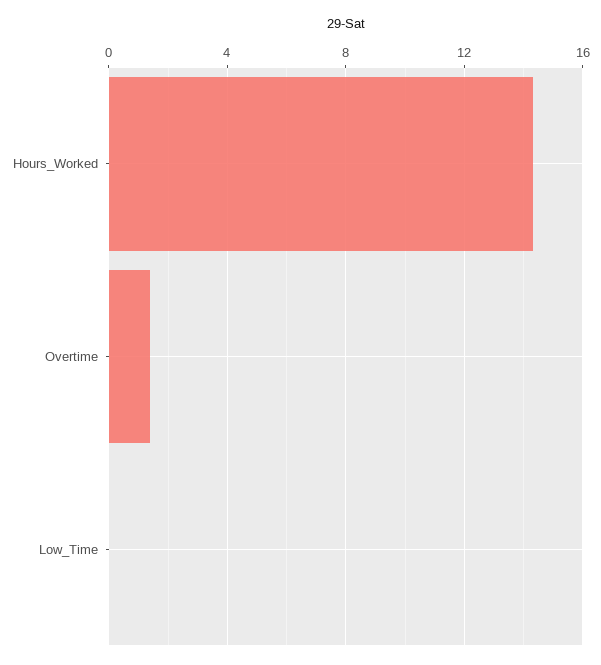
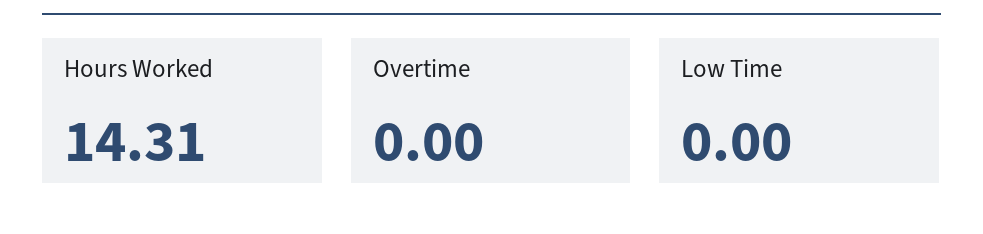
  {
    "Hours_Worked": 14.31,
-   "Overtime": 1.5,
+   "Overtime": 0,
    "Low_Time": 0
  }

